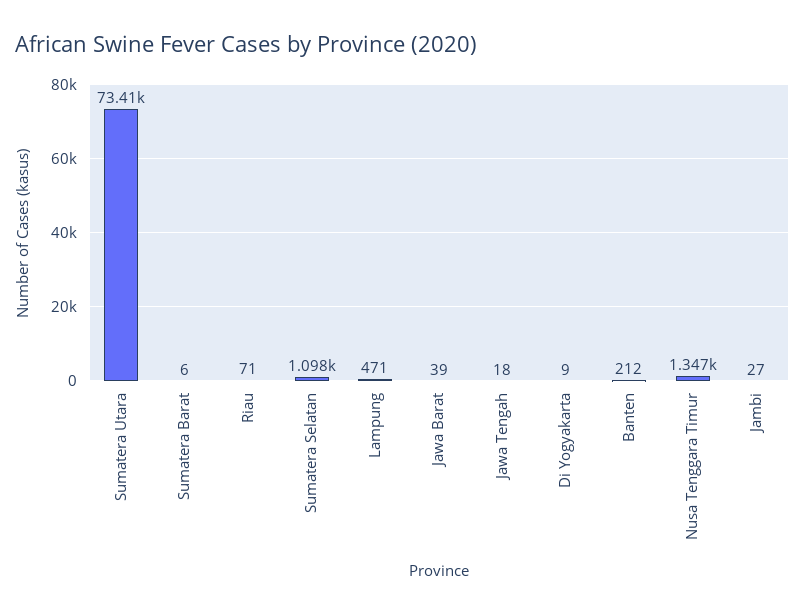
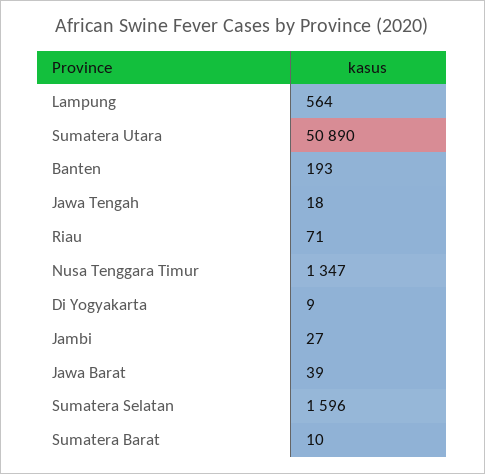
  {
-   "Sumatera Utara": 73410,
+   "Sumatera Utara": 50890,
-   "Sumatera Barat": 6,
+   "Sumatera Barat": 10,
    "Riau": 71,
-   "Sumatera Selatan": 1098,
+   "Sumatera Selatan": 1596,
-   "Lampung": 471,
+   "Lampung": 564,
    "Jawa Barat": 39,
    "Jawa Tengah": 18,
    "Di Yogyakarta": 9,
-   "Banten": 212,
+   "Banten": 193,
    "Nusa Tenggara Timur": 1347,
    "Jambi": 27
  }

